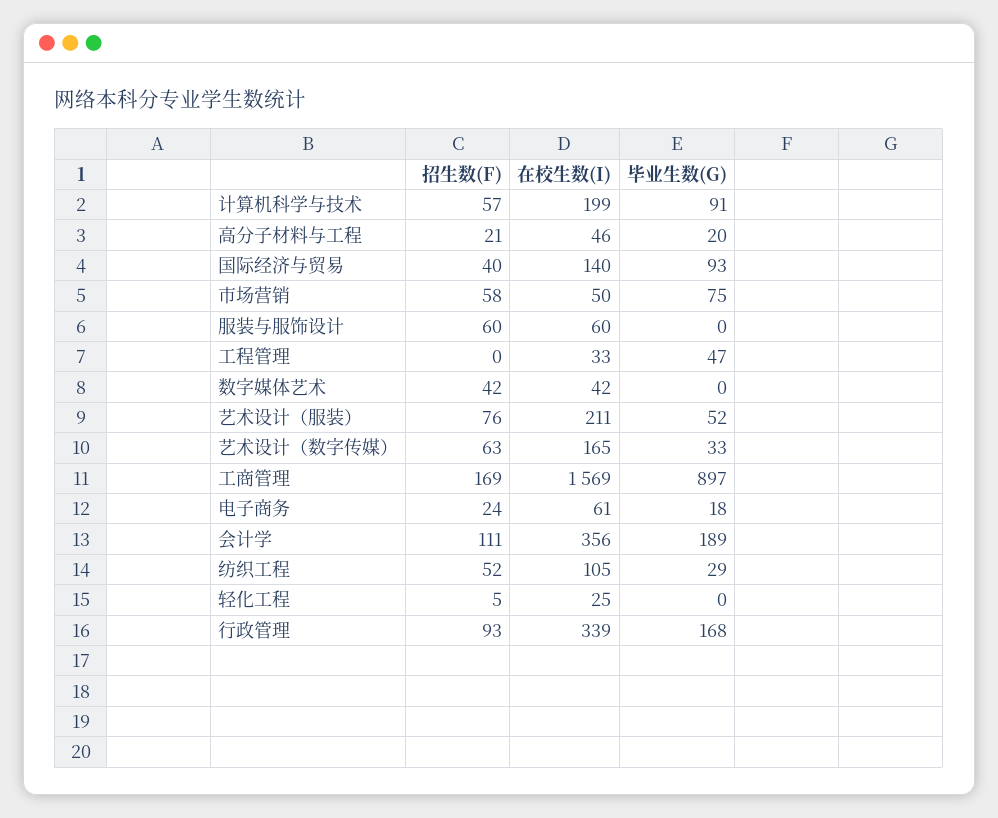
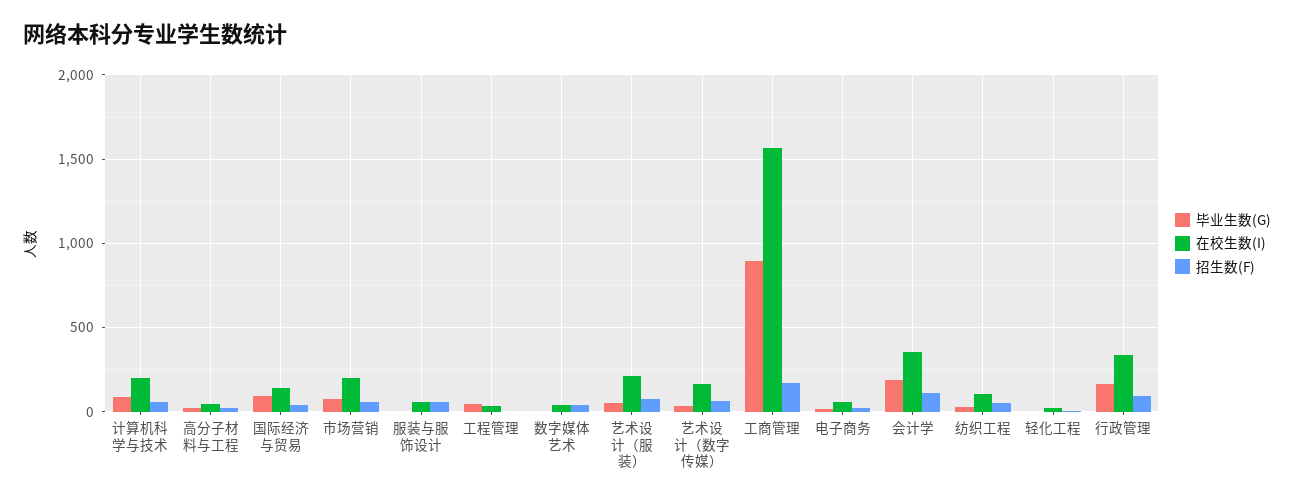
  {
    "招生数(F)": {
      "计算机科学与技术": 57,
      "高分子材料与工程": 21,
      "国际经济与贸易": 40,
      "市场营销": 58,
      "服装与服饰设计": 60,
      "工程管理": 0,
      "数字媒体艺术": 42,
      "艺术设计（服装）": 76,
      "艺术设计（数字传媒）": 63,
      "工商管理": 169,
      "电子商务": 24,
      "会计学": 111,
      "纺织工程": 52,
      "轻化工程": 5,
      "行政管理": 93
    },
    "在校生数(I)": {
      "计算机科学与技术": 199,
      "高分子材料与工程": 46,
      "国际经济与贸易": 140,
-     "市场营销": 50,
+     "市场营销": 200,
      "服装与服饰设计": 60,
      "工程管理": 33,
      "数字媒体艺术": 42,
      "艺术设计（服装）": 211,
      "艺术设计（数字传媒）": 165,
      "工商管理": 1569,
      "电子商务": 61,
      "会计学": 356,
      "纺织工程": 105,
      "轻化工程": 25,
      "行政管理": 339
    },
    "毕业生数(G)": {
      "计算机科学与技术": 91,
      "高分子材料与工程": 20,
      "国际经济与贸易": 93,
      "市场营销": 75,
      "服装与服饰设计": 0,
      "工程管理": 47,
      "数字媒体艺术": 0,
      "艺术设计（服装）": 52,
      "艺术设计（数字传媒）": 33,
      "工商管理": 897,
      "电子商务": 18,
      "会计学": 189,
      "纺织工程": 29,
      "轻化工程": 0,
      "行政管理": 168
    }
  }

